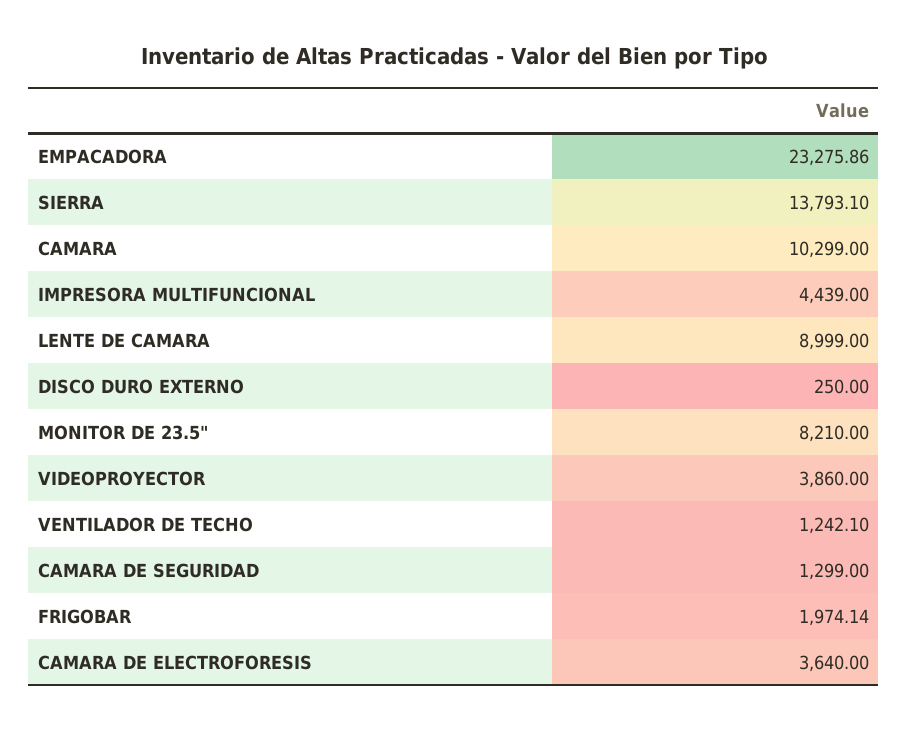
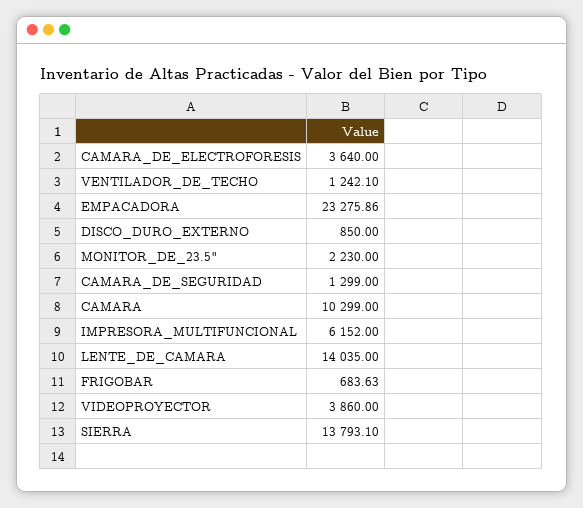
  {
    "EMPACADORA": 23275.86,
    "SIERRA": 13793.1,
    "CAMARA": 10299,
-   "IMPRESORA MULTIFUNCIONAL": 4439,
+   "IMPRESORA MULTIFUNCIONAL": 6152,
-   "LENTE DE CAMARA": 8999,
+   "LENTE DE CAMARA": 14035,
-   "DISCO DURO EXTERNO": 250,
+   "DISCO DURO EXTERNO": 850,
-   "MONITOR DE 23.5\"": 8210,
+   "MONITOR DE 23.5\"": 2230,
    "VIDEOPROYECTOR": 3860,
    "VENTILADOR DE TECHO": 1242.1,
    "CAMARA DE SEGURIDAD": 1299,
-   "FRIGOBAR": 1974.14,
+   "FRIGOBAR": 683.63,
    "CAMARA DE ELECTROFORESIS": 3640
  }

